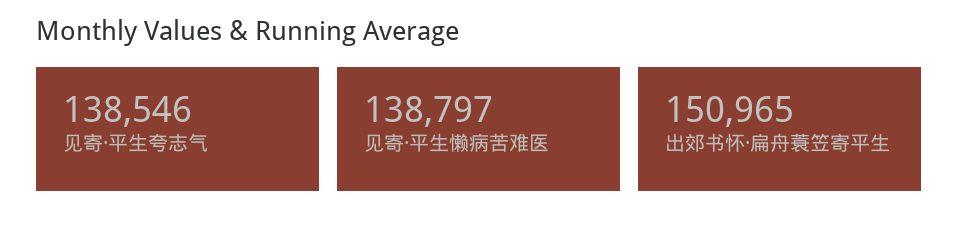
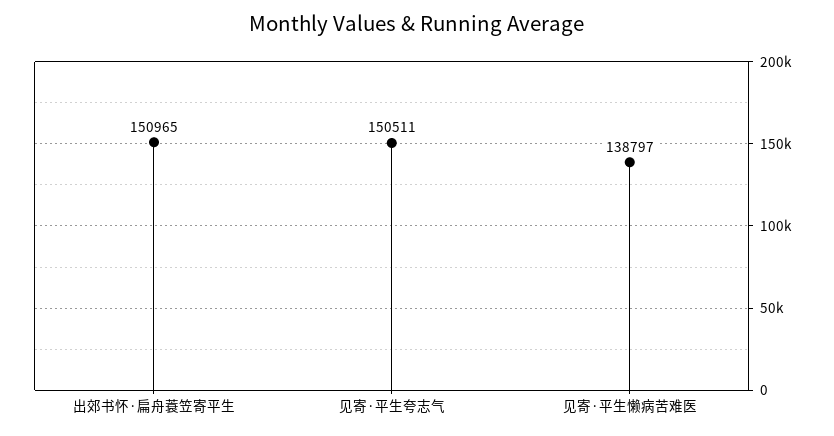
  {
-   "见寄·平生夸志气": 138546,
+   "见寄·平生夸志气": 150511,
    "见寄·平生懒病苦难医": 138797,
    "出郊书怀·扁舟蓑笠寄平生": 150965
  }

